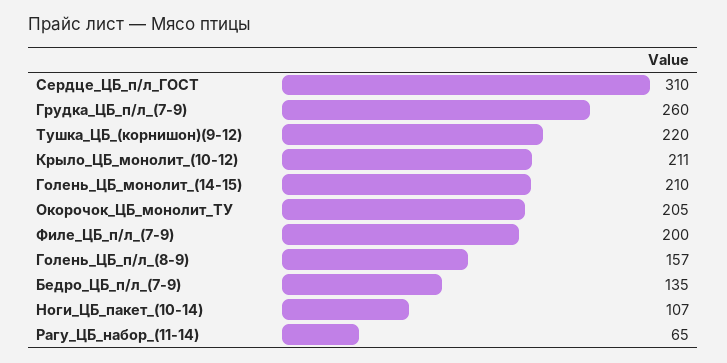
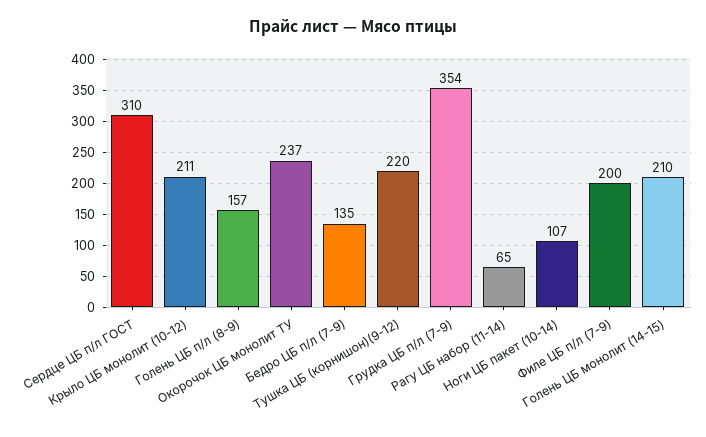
  {
    "Сердце_ЦБ_п/л_ГОСТ": 310,
-   "Грудка_ЦБ_п/л_(7-9)": 260,
+   "Грудка_ЦБ_п/л_(7-9)": 354,
    "Тушка_ЦБ_(корнишон)(9-12)": 220,
    "Крыло_ЦБ_монолит_(10-12)": 211,
    "Голень_ЦБ_монолит_(14-15)": 210,
-   "Окорочок_ЦБ_монолит_ТУ": 205,
+   "Окорочок_ЦБ_монолит_ТУ": 237,
    "Филе_ЦБ_п/л_(7-9)": 200,
    "Голень_ЦБ_п/л_(8-9)": 157,
    "Бедро_ЦБ_п/л_(7-9)": 135,
    "Ноги_ЦБ_пакет_(10-14)": 107,
    "Рагу_ЦБ_набор_(11-14)": 65
  }

